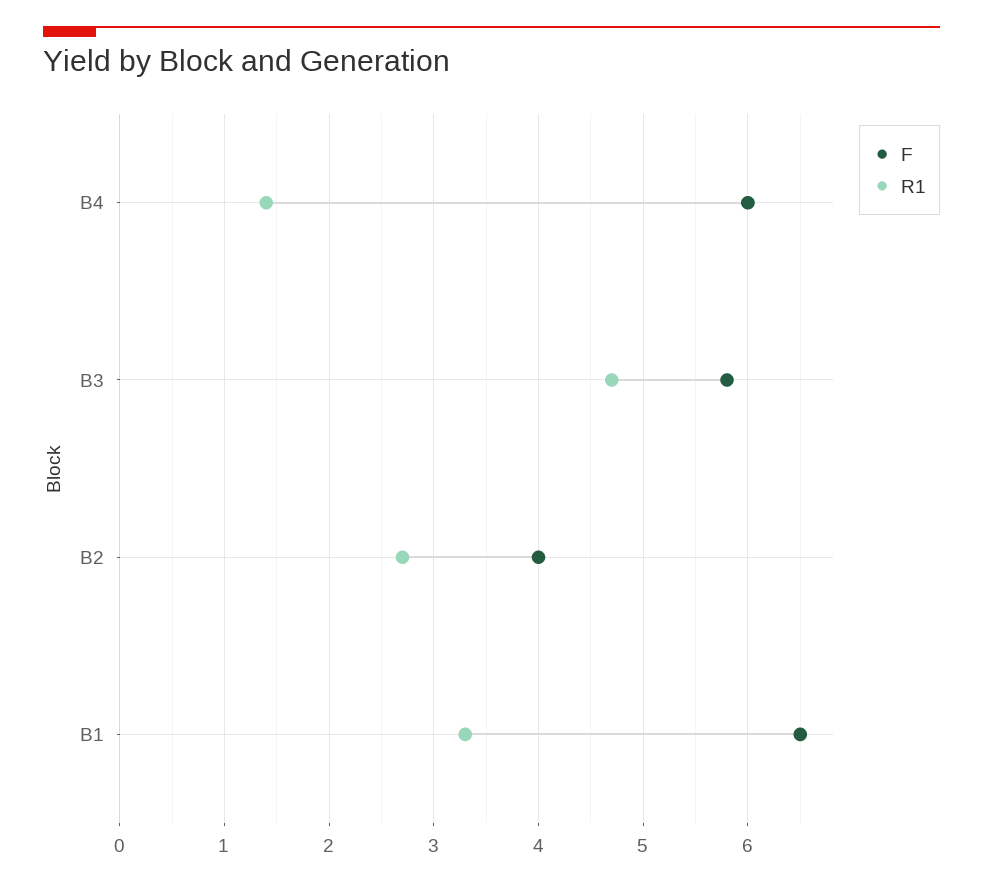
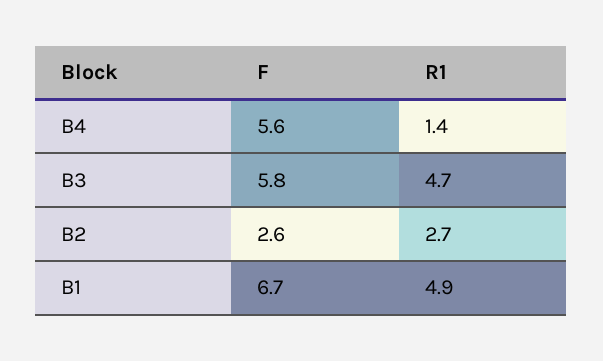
  {
    "F": {
-     "B4": 6,
+     "B4": 5.6,
      "B3": 5.8,
-     "B2": 4,
+     "B2": 2.6,
-     "B1": 6.5
+     "B1": 6.7
    },
    "R1": {
      "B4": 1.4,
      "B3": 4.7,
      "B2": 2.7,
-     "B1": 3.3
+     "B1": 4.9
    }
  }

